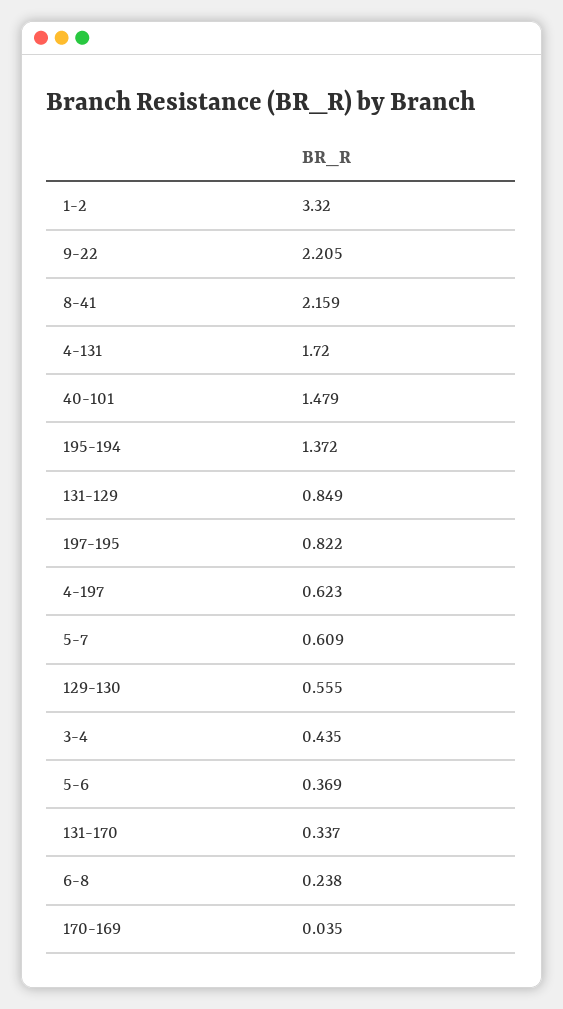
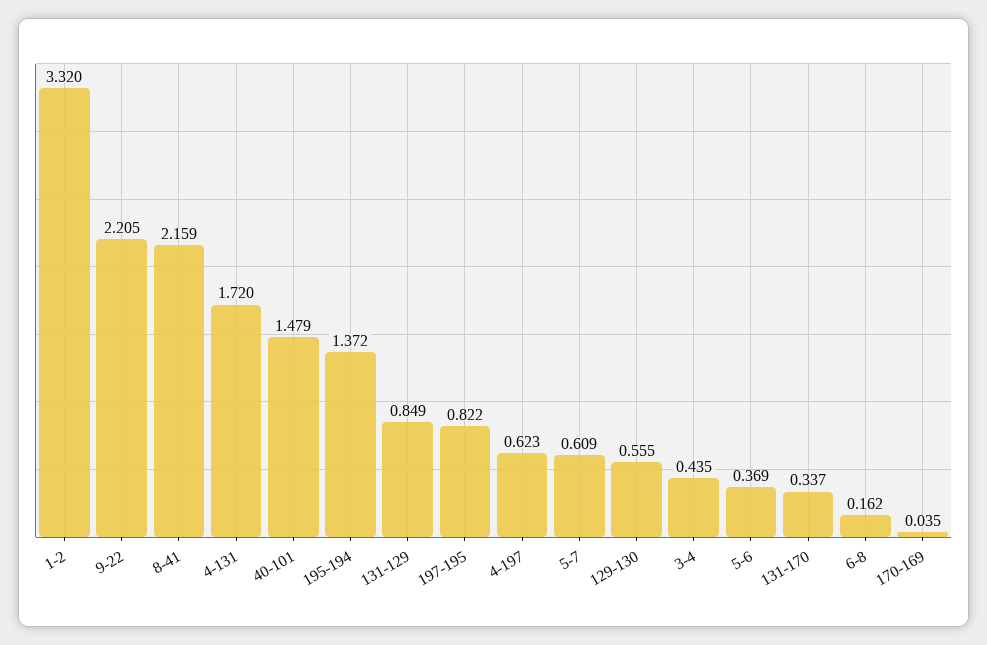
  {
    "1-2": 3.32,
    "9-22": 2.205,
    "8-41": 2.159,
    "4-131": 1.72,
    "40-101": 1.479,
    "195-194": 1.372,
    "131-129": 0.849,
    "197-195": 0.822,
    "4-197": 0.623,
    "5-7": 0.609,
    "129-130": 0.555,
    "3-4": 0.435,
    "5-6": 0.369,
    "131-170": 0.337,
-   "6-8": 0.238,
+   "6-8": 0.162,
    "170-169": 0.035
  }

